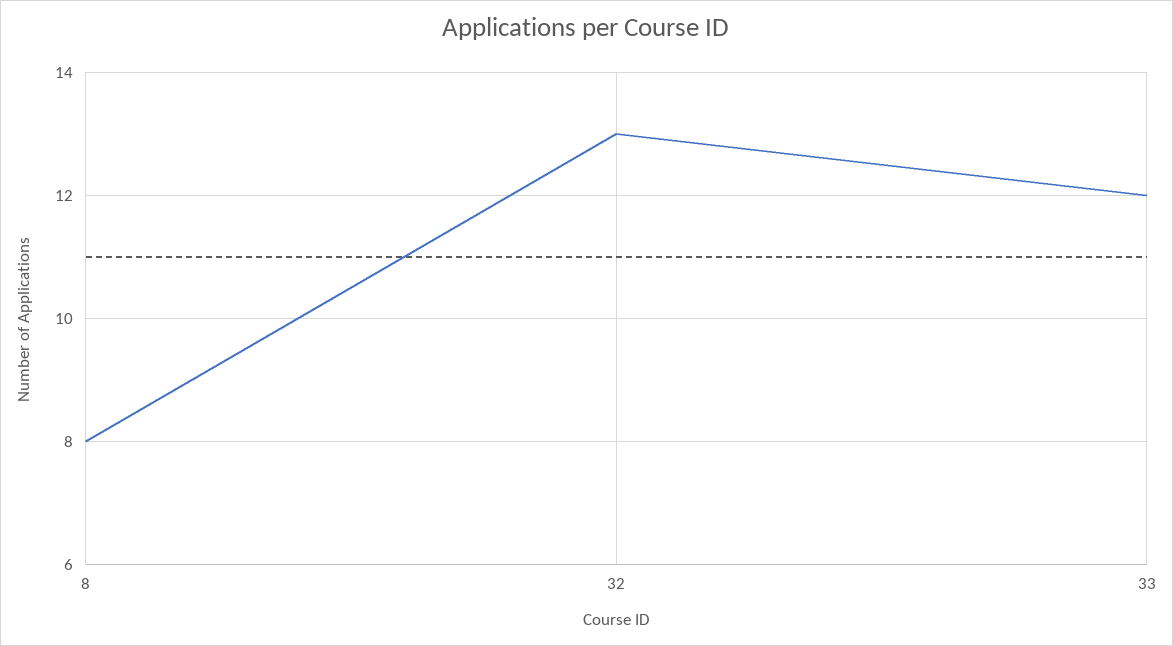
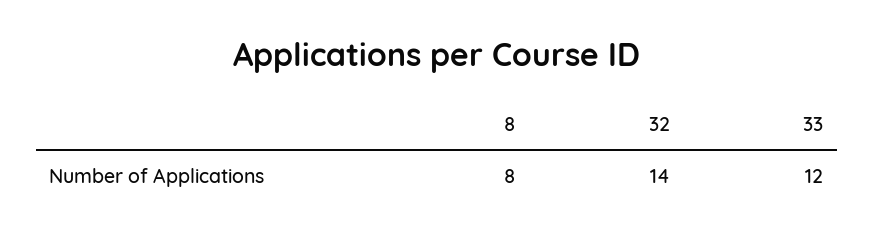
  {
    "8": 8,
-   "32": 13,
+   "32": 14,
    "33": 12
  }

